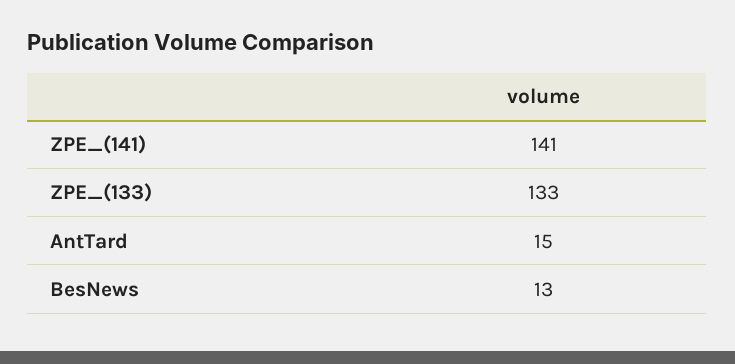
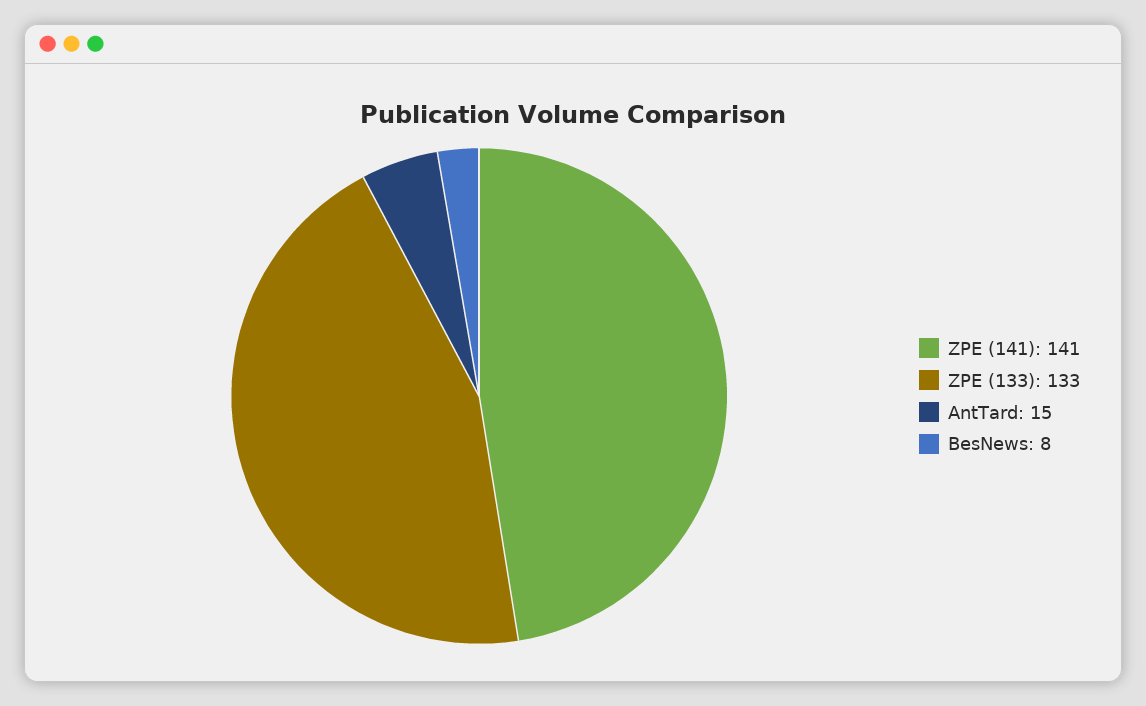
  {
    "ZPE_(141)": 141,
    "ZPE_(133)": 133,
    "AntTard": 15,
-   "BesNews": 13
+   "BesNews": 8
  }

